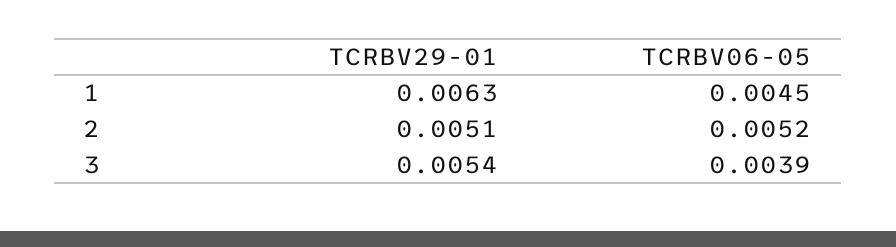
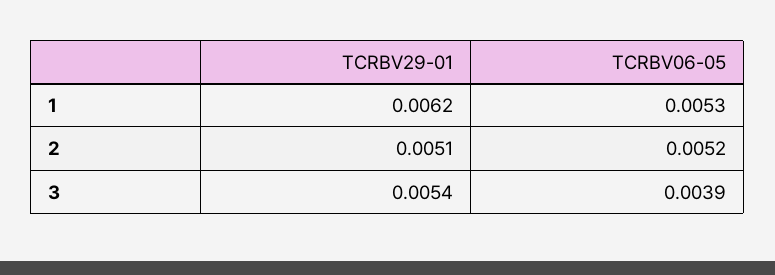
  {
    "TCRBV29-01": {
-     "1": 0.0063,
+     "1": 0.0062,
      "2": 0.0051,
      "3": 0.0054
    },
    "TCRBV06-05": {
-     "1": 0.0045,
+     "1": 0.0053,
      "2": 0.0052,
      "3": 0.0039
    }
  }

